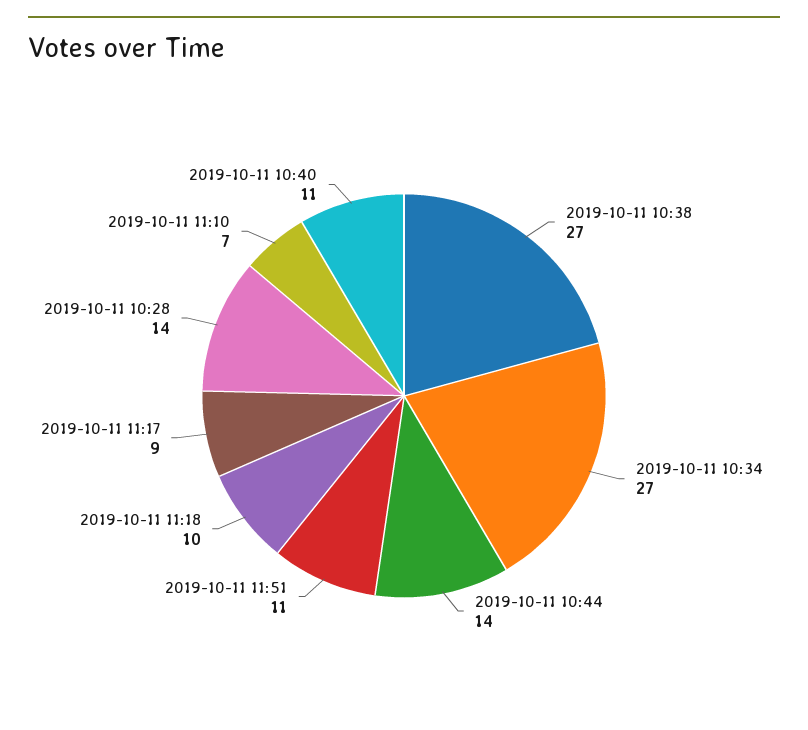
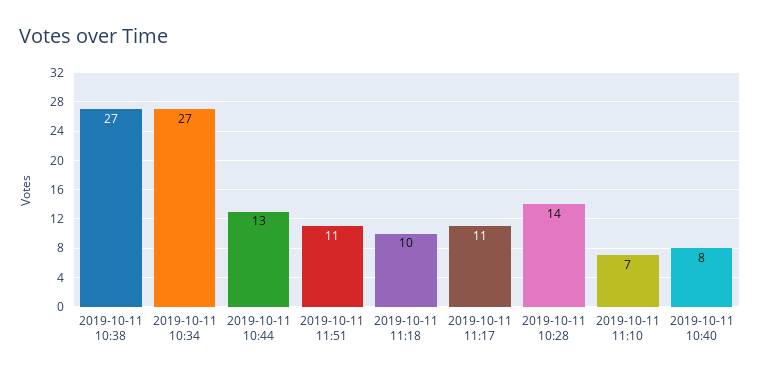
  {
    "2019-10-11 10:38": 27,
    "2019-10-11 10:34": 27,
-   "2019-10-11 10:44": 14,
+   "2019-10-11 10:44": 13,
    "2019-10-11 11:51": 11,
    "2019-10-11 11:18": 10,
-   "2019-10-11 11:17": 9,
+   "2019-10-11 11:17": 11,
    "2019-10-11 10:28": 14,
    "2019-10-11 11:10": 7,
-   "2019-10-11 10:40": 11
+   "2019-10-11 10:40": 8
  }

